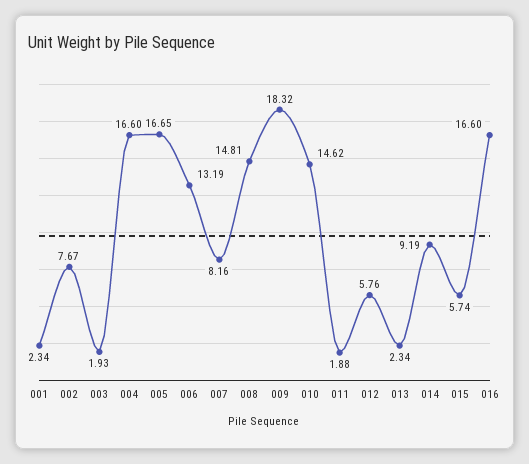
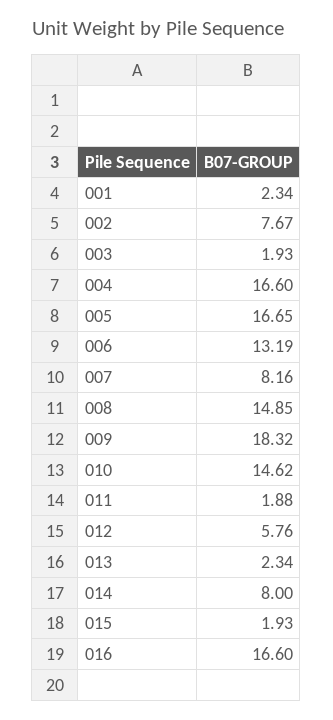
  {
    "001": 2.34,
    "002": 7.67,
    "003": 1.93,
    "004": 16.6,
    "005": 16.65,
    "006": 13.19,
    "007": 8.16,
-   "008": 14.81,
+   "008": 14.85,
    "009": 18.32,
    "010": 14.62,
    "011": 1.88,
    "012": 5.76,
    "013": 2.34,
-   "014": 9.19,
+   "014": 8,
-   "015": 5.74,
+   "015": 1.93,
    "016": 16.6
  }

